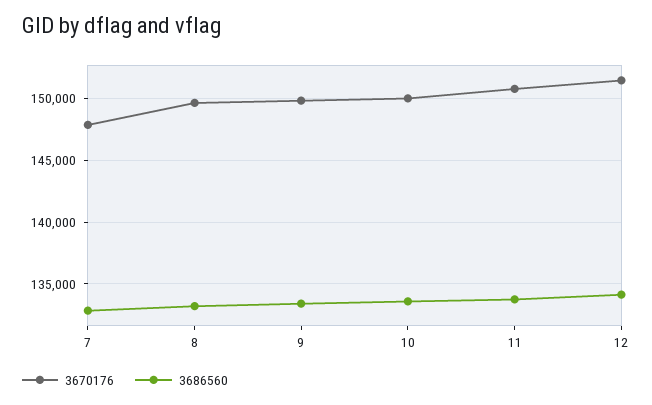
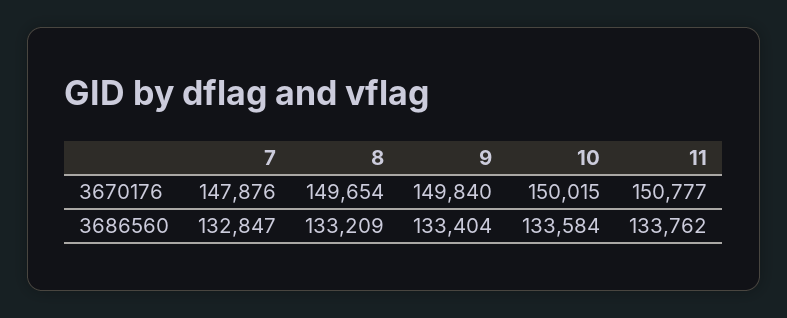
  {
    "3670176": {
      "7": 147876,
      "8": 149654,
      "9": 149840,
      "10": 150015,
-     "11": 150777,
+     "11": 150777
-     "12": 151500
    },
    "3686560": {
      "7": 132847,
      "8": 133209,
      "9": 133404,
      "10": 133584,
-     "11": 133762,
+     "11": 133762
-     "12": 134000
    }
  }

